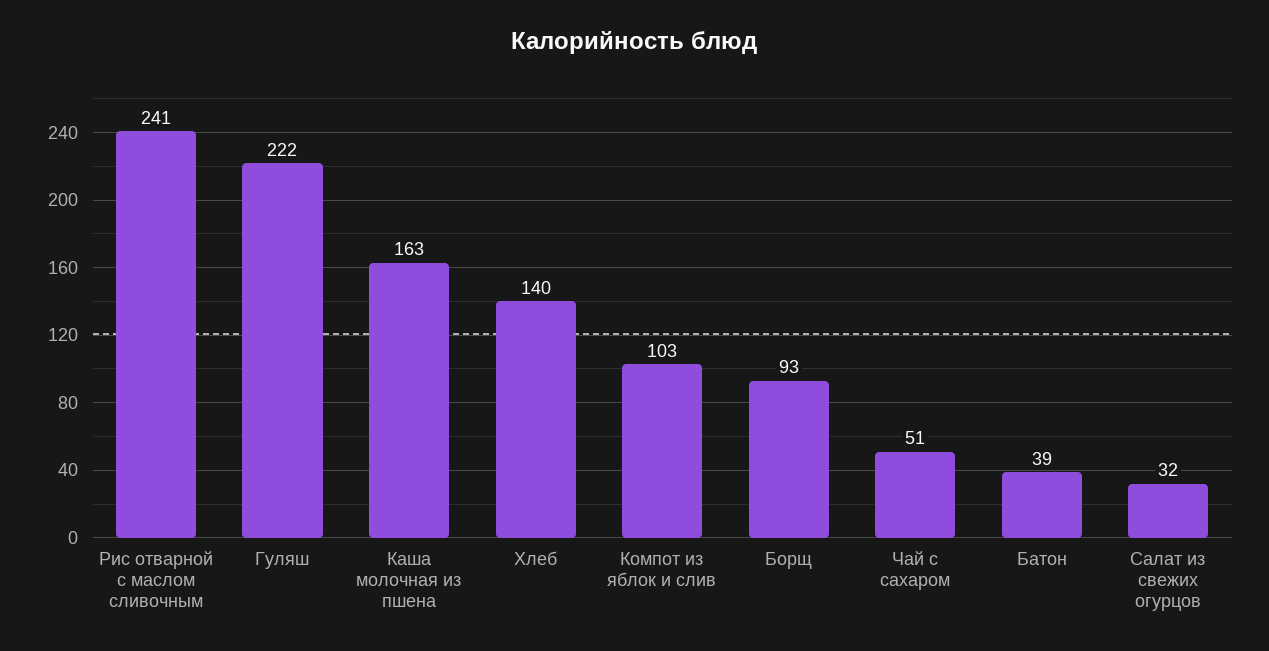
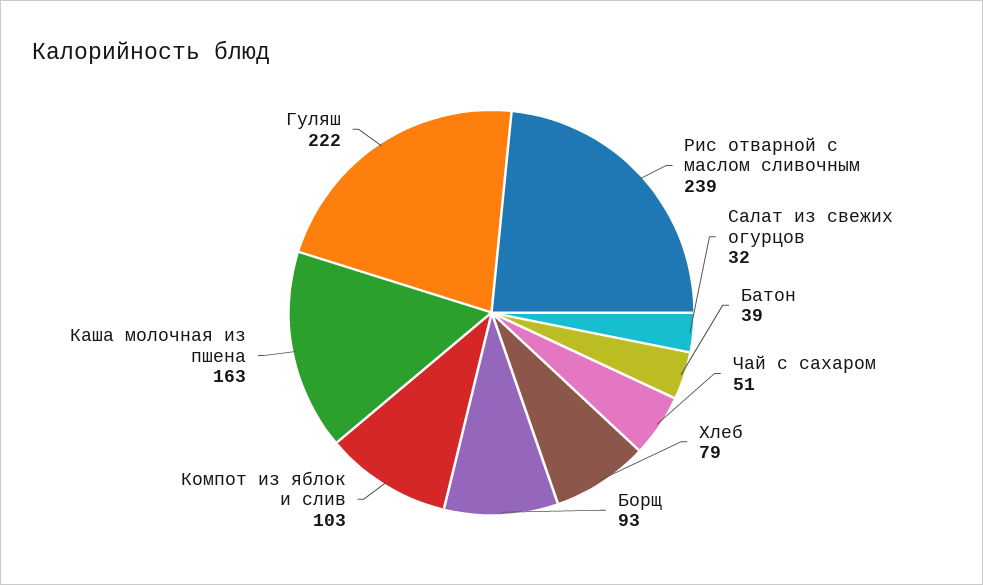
  {
-   "Рис отварной с маслом сливочным": 241,
+   "Рис отварной с маслом сливочным": 239,
    "Гуляш": 222,
    "Каша молочная из пшена": 163,
-   "Хлеб": 140,
+   "Хлеб": 79,
    "Компот из яблок и слив": 103,
    "Борщ": 93,
    "Чай с сахаром": 51,
    "Батон": 39,
    "Салат из свежих огурцов": 32
  }

